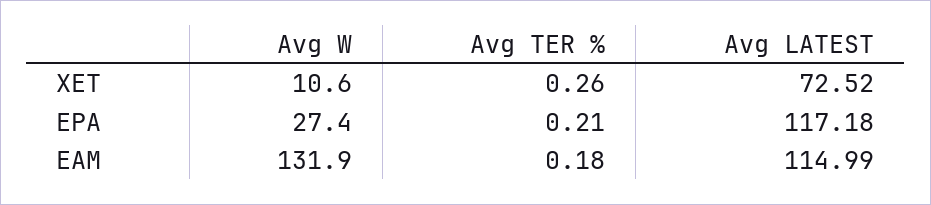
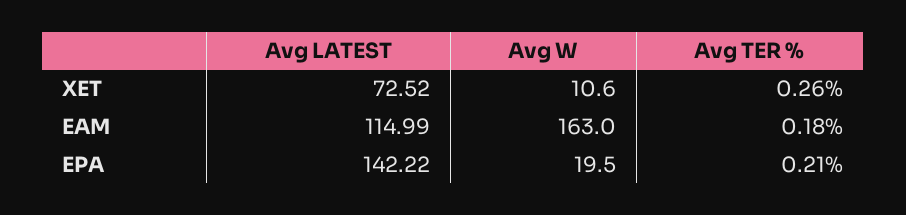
  {
    "Avg W": {
      "XET": 10.6,
-     "EPA": 27.4,
+     "EPA": 19.5,
-     "EAM": 131.9
+     "EAM": 163
    },
    "Avg TER %": {
      "XET": 0.26,
      "EPA": 0.21,
      "EAM": 0.18
    },
    "Avg LATEST": {
      "XET": 72.52,
-     "EPA": 117.18,
+     "EPA": 142.22,
      "EAM": 114.99
    }
  }

